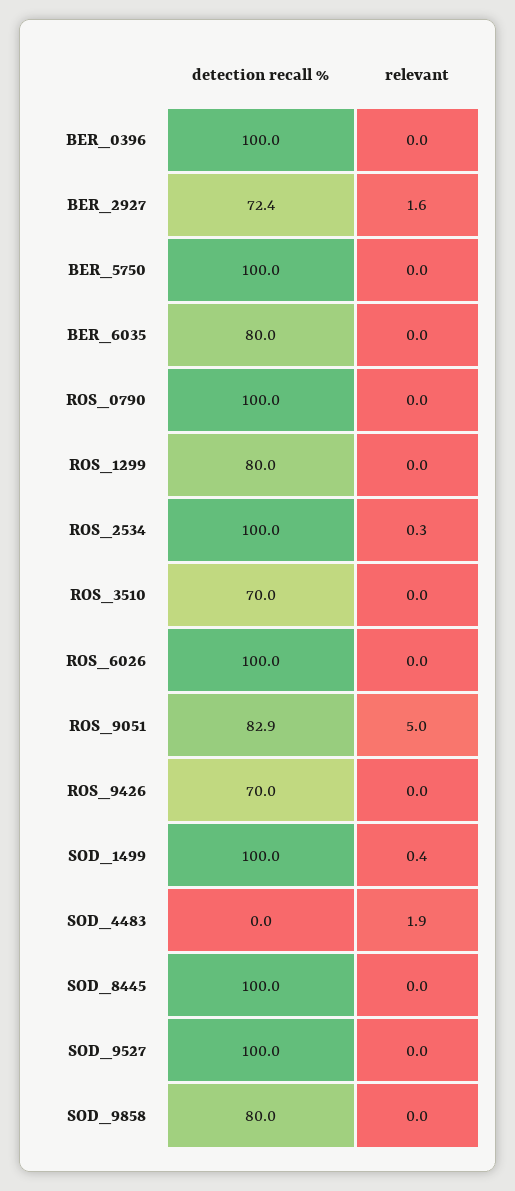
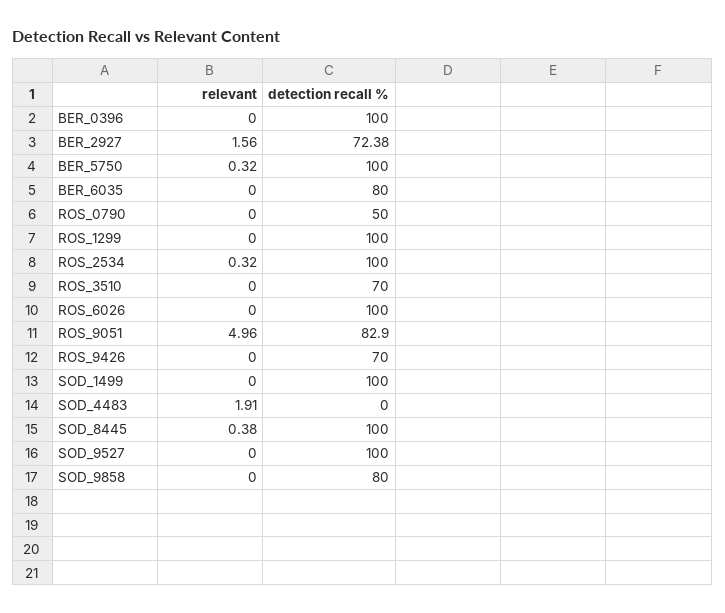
  {
    "detection recall %": {
      "BER_0396": 100,
      "BER_2927": 72.38,
      "BER_5750": 100,
      "BER_6035": 80,
-     "ROS_0790": 100,
+     "ROS_0790": 50,
-     "ROS_1299": 80,
+     "ROS_1299": 100,
      "ROS_2534": 100,
      "ROS_3510": 70,
      "ROS_6026": 100,
      "ROS_9051": 82.9,
      "ROS_9426": 70,
      "SOD_1499": 100,
      "SOD_4483": 0,
      "SOD_8445": 100,
      "SOD_9527": 100,
      "SOD_9858": 80
    },
    "relevant": {
      "BER_0396": 0,
      "BER_2927": 1.56,
-     "BER_5750": 0,
+     "BER_5750": 0.32,
      "BER_6035": 0,
      "ROS_0790": 0,
      "ROS_1299": 0,
      "ROS_2534": 0.32,
      "ROS_3510": 0,
      "ROS_6026": 0,
      "ROS_9051": 4.96,
      "ROS_9426": 0,
-     "SOD_1499": 0.4,
+     "SOD_1499": 0,
      "SOD_4483": 1.91,
-     "SOD_8445": 0,
+     "SOD_8445": 0.38,
      "SOD_9527": 0,
      "SOD_9858": 0
    }
  }

